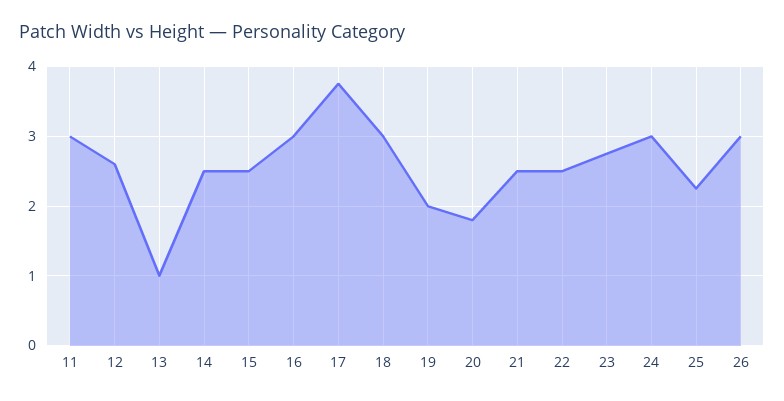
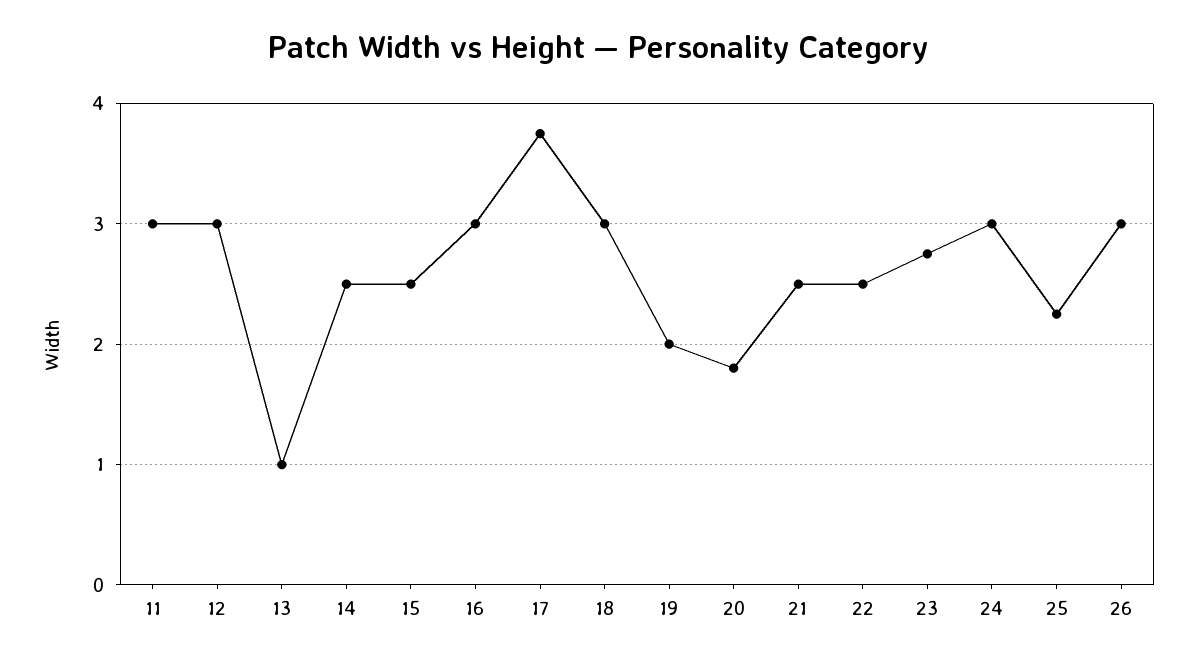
  {
    "11": 3,
-   "12": 2.6,
+   "12": 3,
    "13": 1,
    "14": 2.5,
    "15": 2.5,
    "16": 3,
    "17": 3.8,
    "18": 3,
    "19": 2,
    "20": 1.8,
    "21": 2.5,
    "22": 2.5,
    "23": 2.8,
    "24": 3,
    "25": 2.3,
    "26": 3
  }

